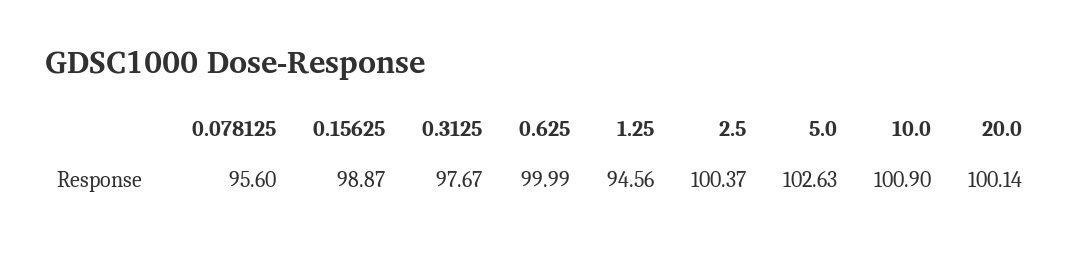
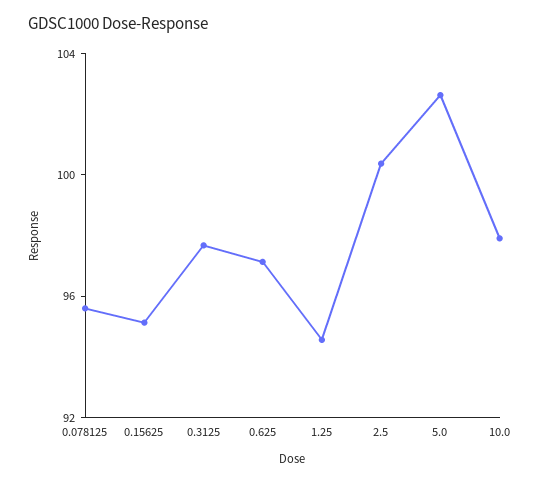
  {
    "0.078125": 95.6,
-   "0.15625": 98.87,
+   "0.15625": 95,
    "0.3125": 97.67,
-   "0.625": 99.99,
+   "0.625": 97,
    "1.25": 94.56,
    "2.5": 100.37,
    "5.0": 102.63,
-   "10.0": 100.9,
+   "10.0": 98
-   "20.0": 100.14
  }

